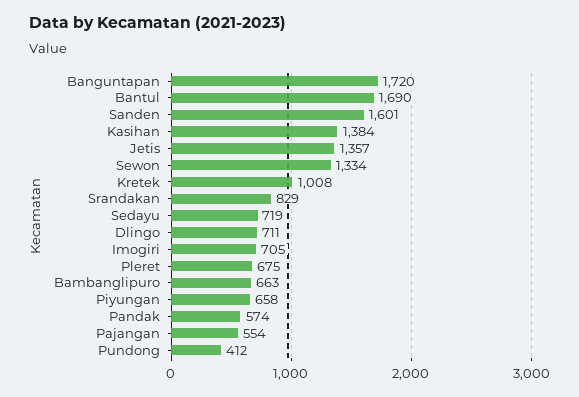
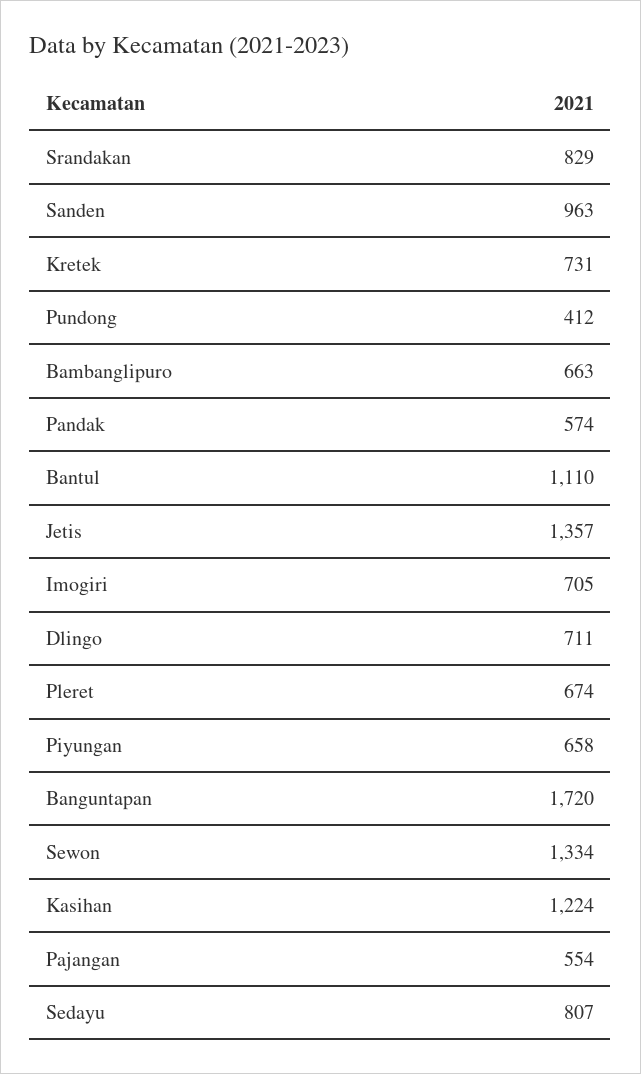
  {
    "Banguntapan": 1720,
-   "Bantul": 1690,
+   "Bantul": 1110,
-   "Sanden": 1601,
+   "Sanden": 963,
-   "Kasihan": 1384,
+   "Kasihan": 1224,
    "Jetis": 1357,
    "Sewon": 1334,
-   "Kretek": 1008,
+   "Kretek": 731,
    "Srandakan": 829,
-   "Sedayu": 719,
+   "Sedayu": 807,
    "Dlingo": 711,
    "Imogiri": 705,
-   "Pleret": 675,
+   "Pleret": 674,
    "Bambanglipuro": 663,
    "Piyungan": 658,
    "Pandak": 574,
    "Pajangan": 554,
    "Pundong": 412
  }

